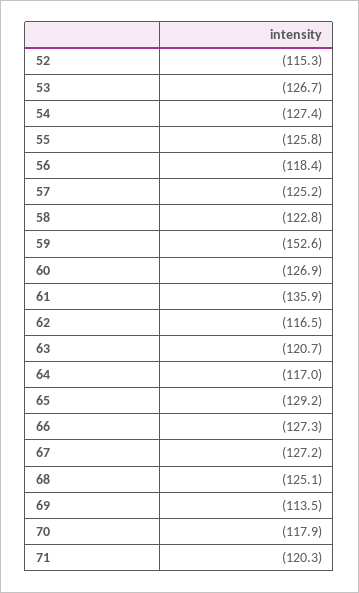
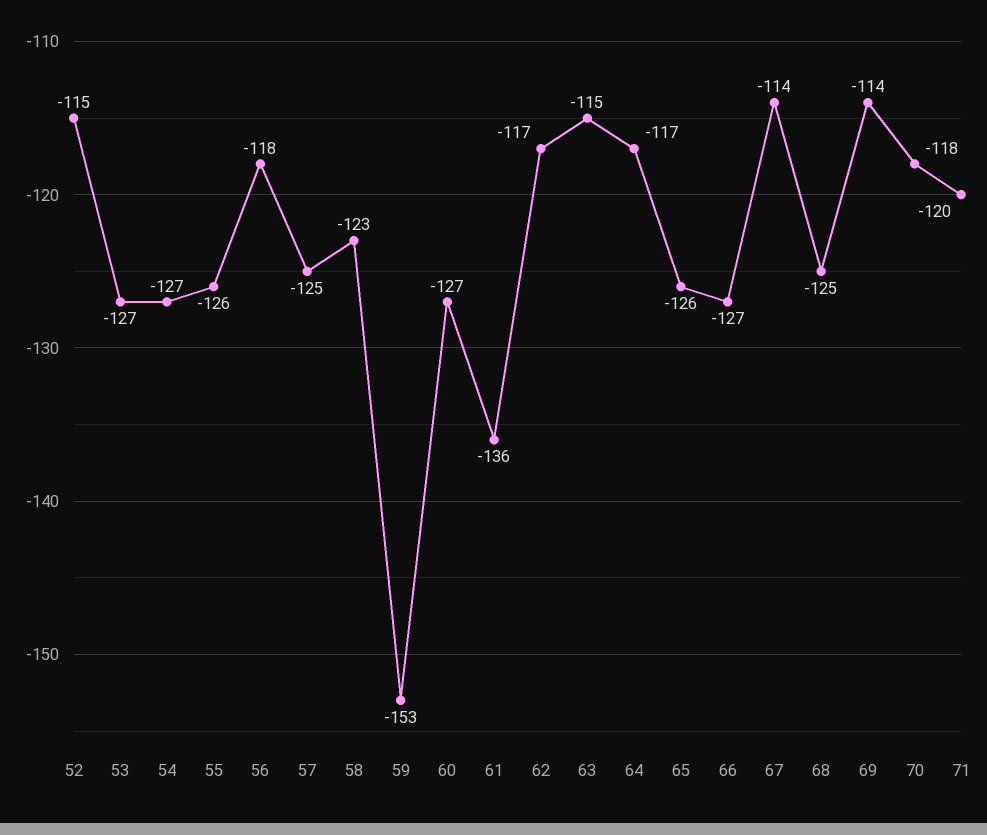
  {
    "52": -115.3,
    "53": -126.7,
    "54": -127.4,
    "55": -125.8,
    "56": -118.4,
    "57": -125.2,
    "58": -122.8,
    "59": -152.6,
    "60": -126.9,
    "61": -135.9,
    "62": -116.5,
-   "63": -120.7,
+   "63": -115,
    "64": -117,
-   "65": -129.2,
+   "65": -126,
    "66": -127.3,
-   "67": -127.2,
+   "67": -114,
    "68": -125.1,
    "69": -113.5,
    "70": -117.9,
    "71": -120.3
  }

